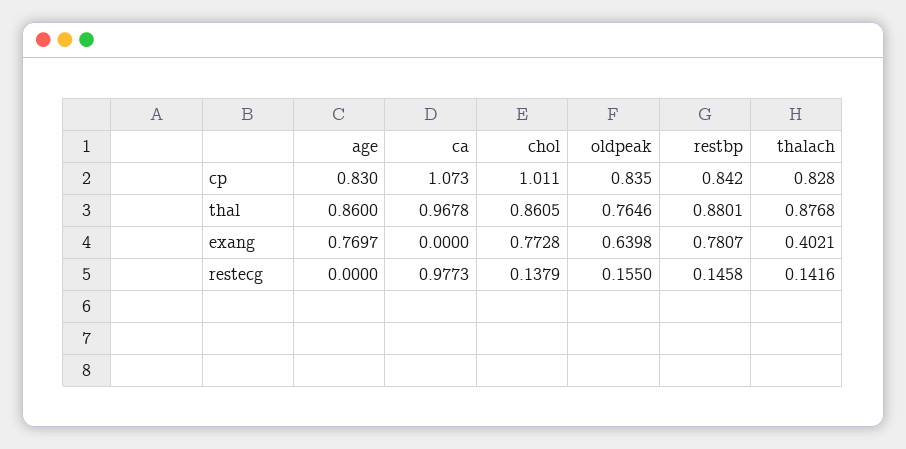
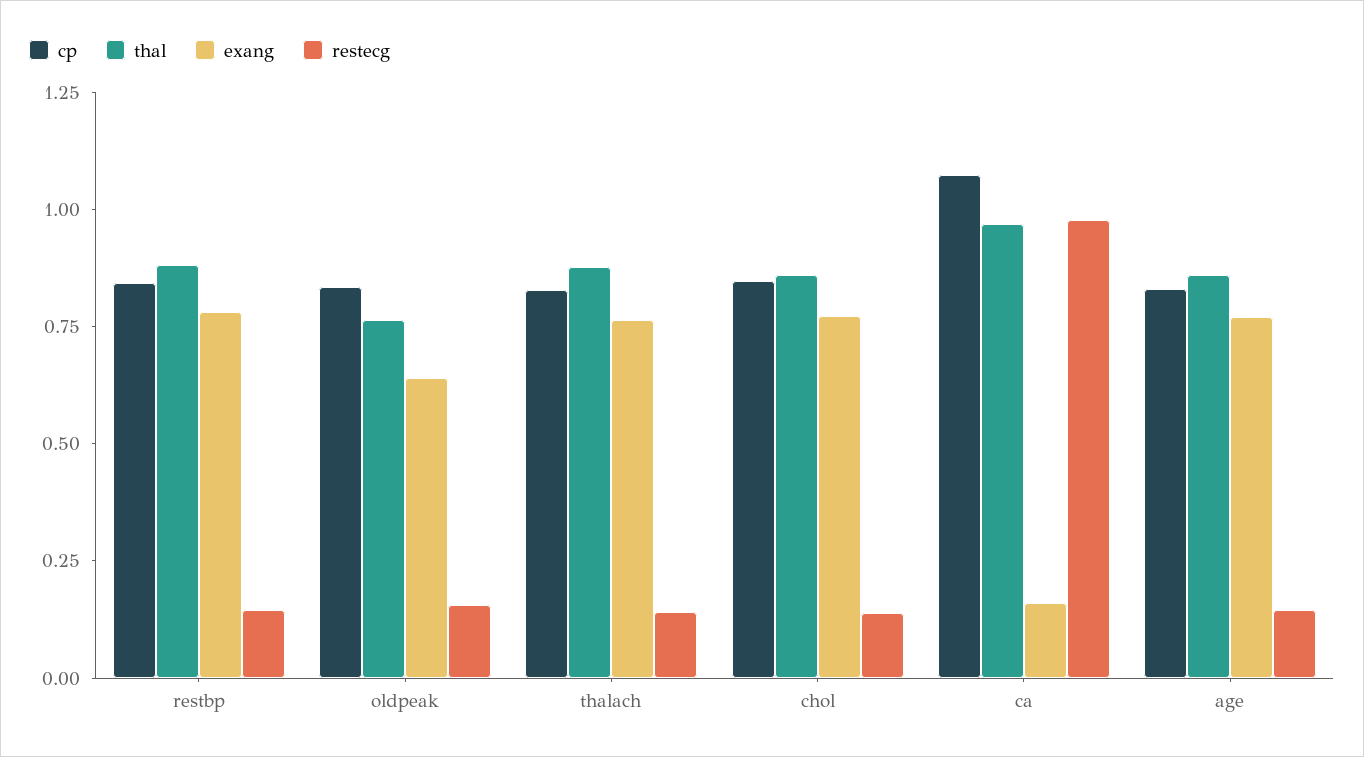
  {
    "cp": {
      "age": 0.83,
      "ca": 1.073,
-     "chol": 1.011,
+     "chol": 0.85,
      "oldpeak": 0.835,
      "restbp": 0.842,
      "thalach": 0.828
    },
    "thal": {
      "age": 0.86,
      "ca": 0.9678,
      "chol": 0.8605,
      "oldpeak": 0.7646,
      "restbp": 0.8801,
      "thalach": 0.8768
    },
    "exang": {
      "age": 0.7697,
-     "ca": 0,
+     "ca": 0.15,
      "chol": 0.7728,
      "oldpeak": 0.6398,
      "restbp": 0.7807,
-     "thalach": 0.4021
+     "thalach": 0.75
    },
    "restecg": {
-     "age": 0,
+     "age": 0.15,
      "ca": 0.9773,
      "chol": 0.1379,
      "oldpeak": 0.155,
      "restbp": 0.1458,
      "thalach": 0.1416
    }
  }

